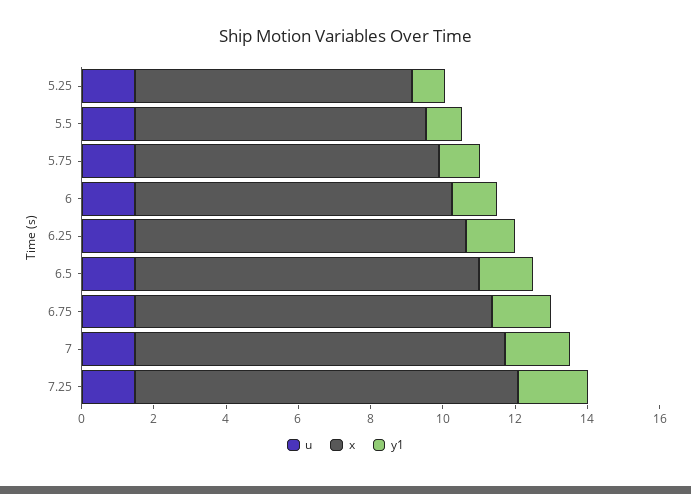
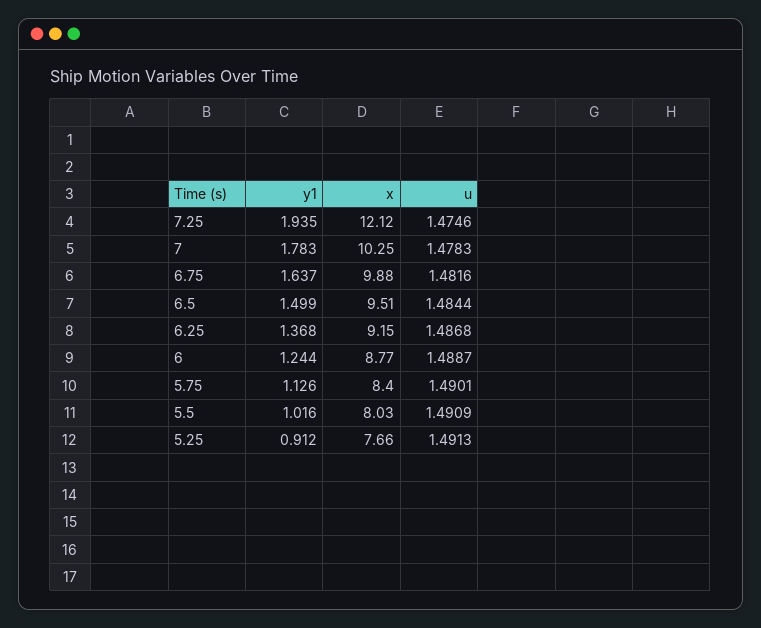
  {
    "u": {
      "5.25": 1.4913,
      "5.5": 1.4909,
      "5.75": 1.4901,
      "6": 1.4887,
      "6.25": 1.4868,
      "6.5": 1.4844,
      "6.75": 1.4816,
      "7": 1.4783,
      "7.25": 1.4746
    },
    "x": {
      "5.25": 7.66,
      "5.5": 8.03,
      "5.75": 8.4,
      "6": 8.77,
      "6.25": 9.15,
      "6.5": 9.51,
      "6.75": 9.88,
      "7": 10.25,
-     "7.25": 10.5
+     "7.25": 12.12
    },
    "y1": {
      "5.25": 0.912,
      "5.5": 1.016,
      "5.75": 1.126,
      "6": 1.244,
      "6.25": 1.368,
      "6.5": 1.499,
      "6.75": 1.637,
      "7": 1.783,
      "7.25": 1.935
    }
  }

